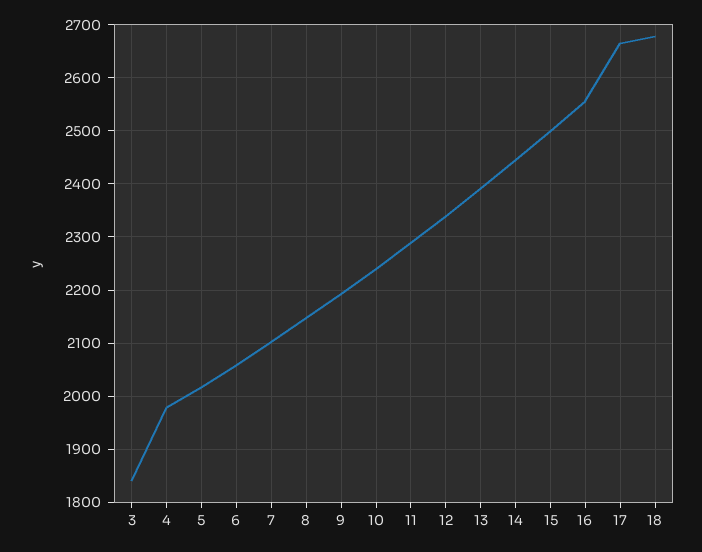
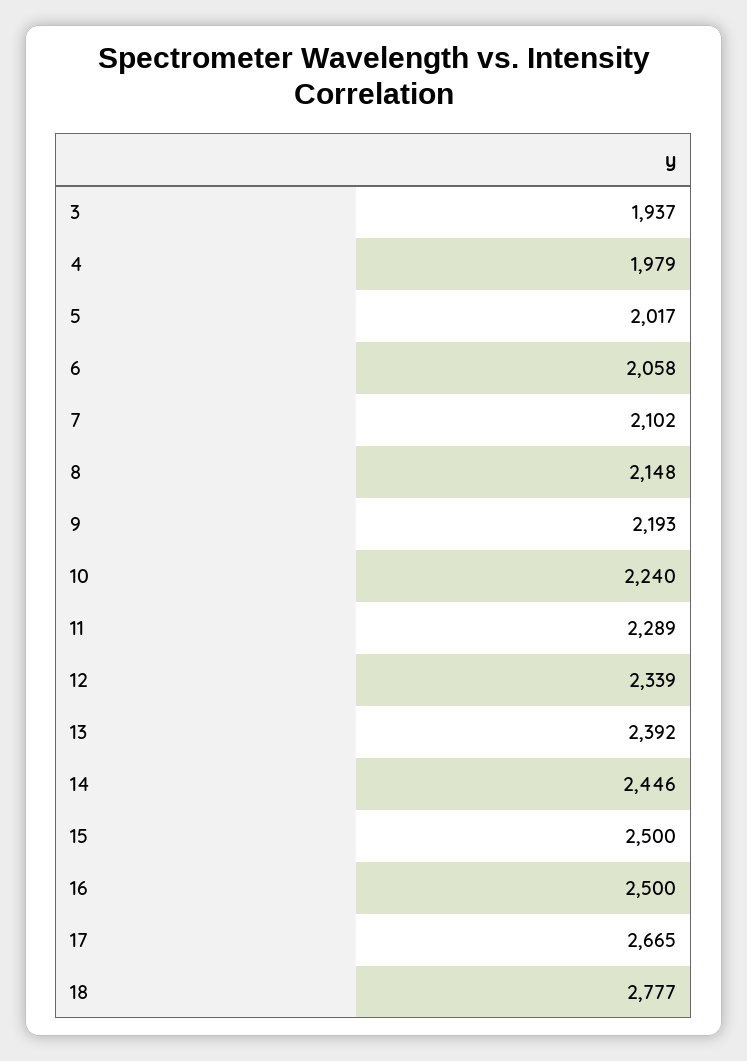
  {
-   "3": 1840,
+   "3": 1937,
    "4": 1979,
    "5": 2017,
    "6": 2058,
    "7": 2102,
    "8": 2148,
    "9": 2193,
    "10": 2240,
    "11": 2289,
    "12": 2339,
    "13": 2392,
    "14": 2446,
    "15": 2500,
-   "16": 2560,
+   "16": 2500,
    "17": 2665,
-   "18": 2680
+   "18": 2777
  }

